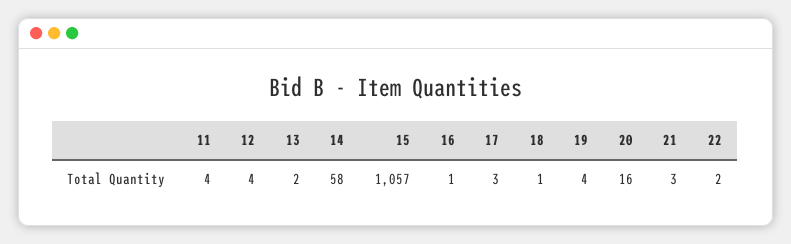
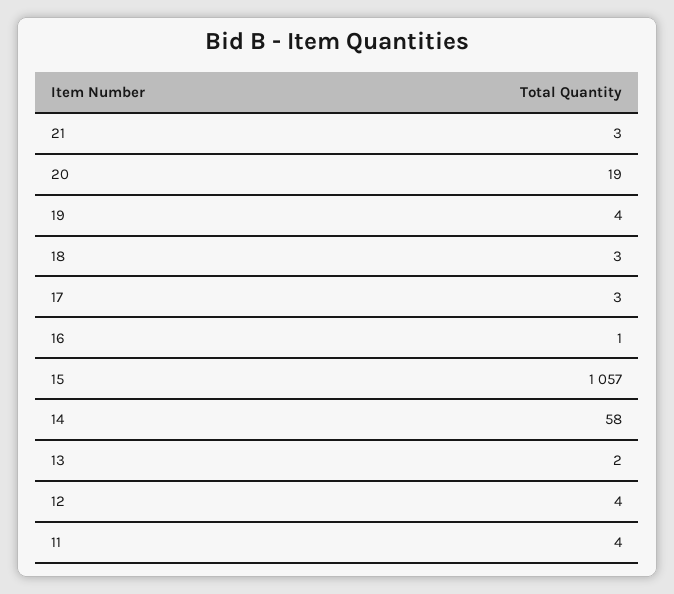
  {
    "11": 4,
    "12": 4,
    "13": 2,
    "14": 58,
    "15": 1057,
    "16": 1,
    "17": 3,
-   "18": 1,
+   "18": 3,
    "19": 4,
-   "20": 16,
+   "20": 19,
-   "21": 3,
+   "21": 3
-   "22": 2
  }

